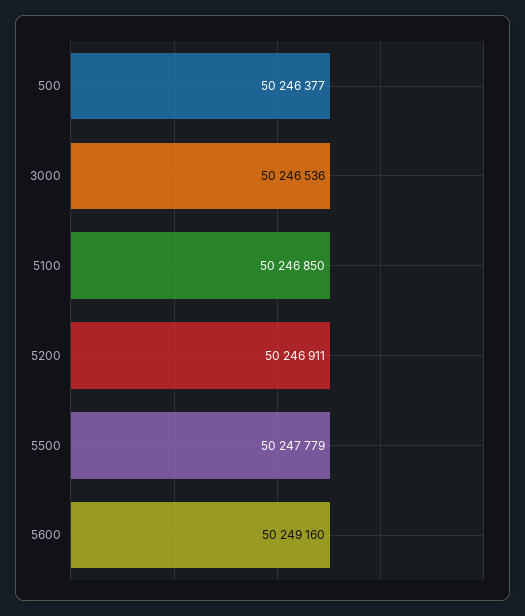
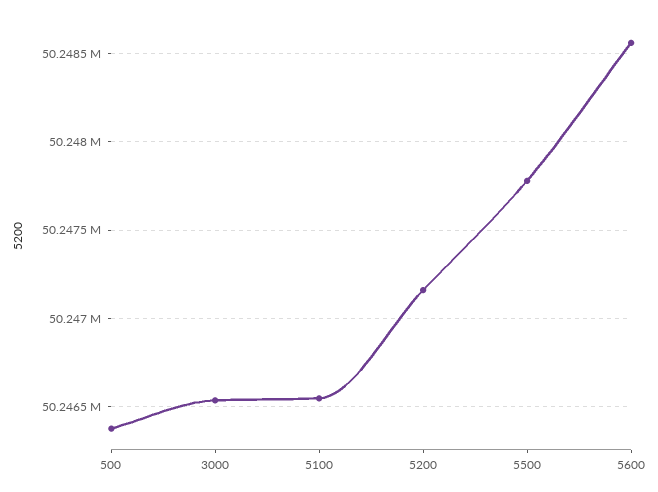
  {
    "500": 50246377,
    "3000": 50246536,
-   "5100": 50246850,
+   "5100": 50246550,
-   "5200": 50246911,
+   "5200": 50247150,
    "5500": 50247779,
-   "5600": 50249160
+   "5600": 50248550
  }

